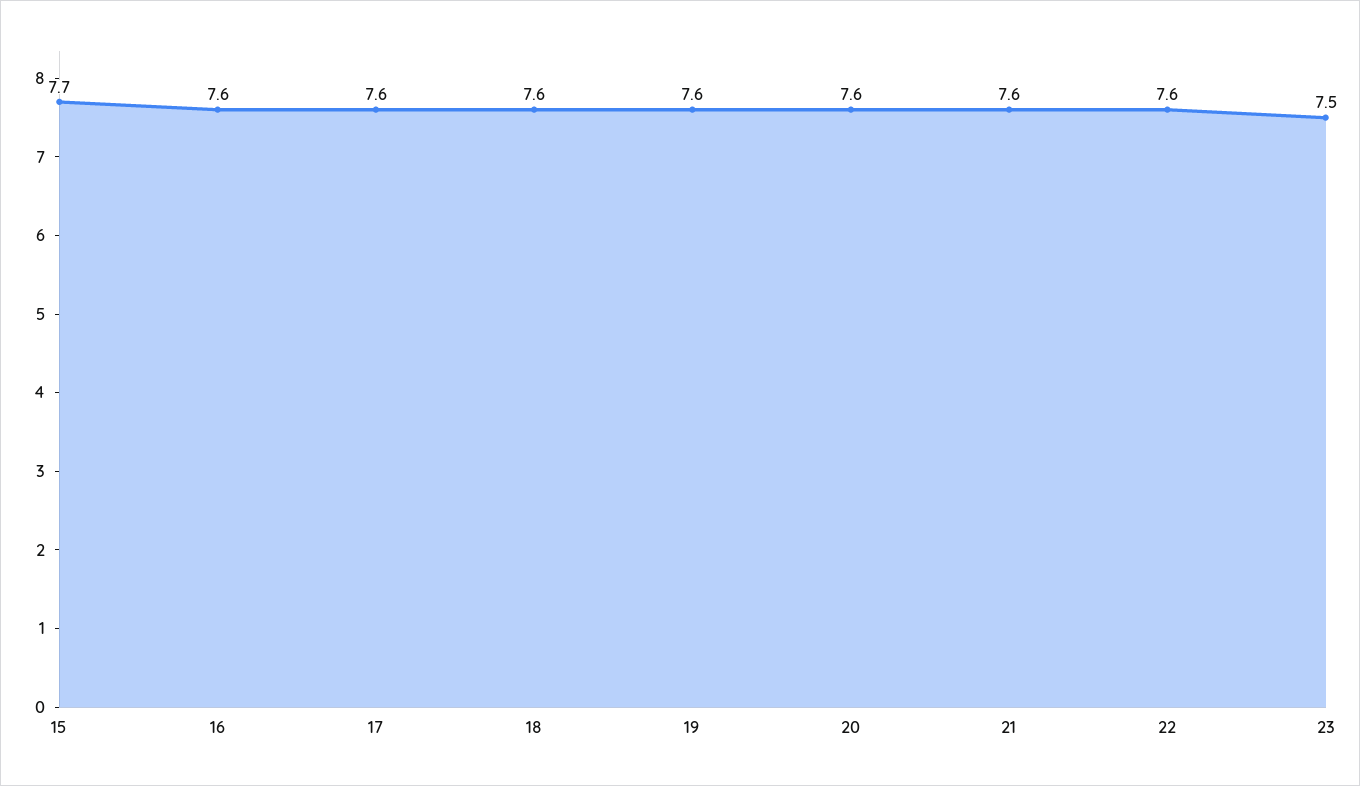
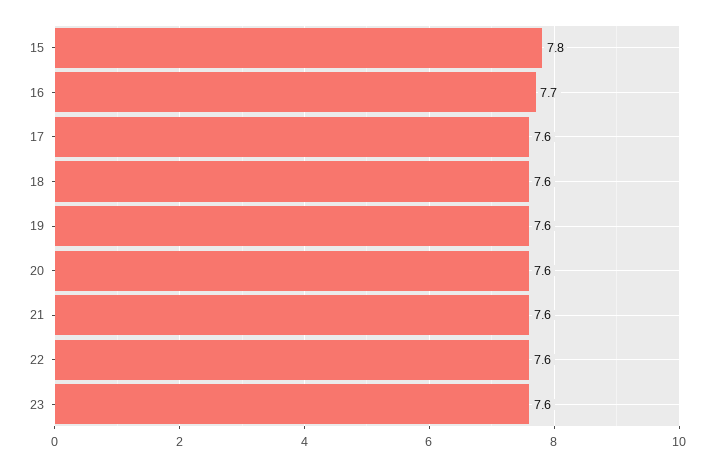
  {
-   "15": 7.7,
+   "15": 7.8,
-   "16": 7.6,
+   "16": 7.7,
    "17": 7.6,
    "18": 7.6,
    "19": 7.6,
    "20": 7.6,
    "21": 7.6,
    "22": 7.6,
-   "23": 7.5
+   "23": 7.6
  }

